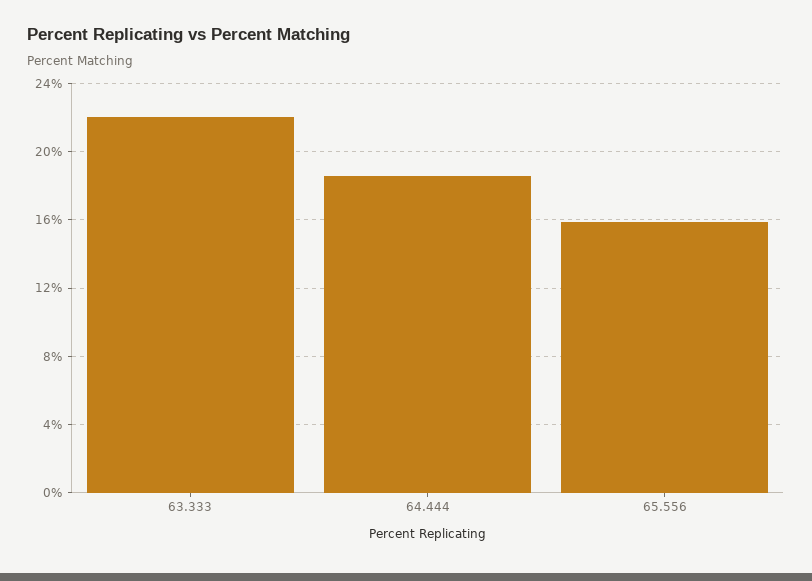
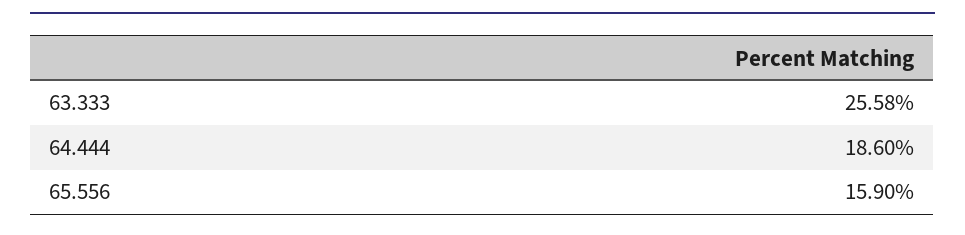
  {
-   "63.333": 22,
+   "63.333": 25.58,
    "64.444": 18.6,
    "65.556": 15.9
  }

